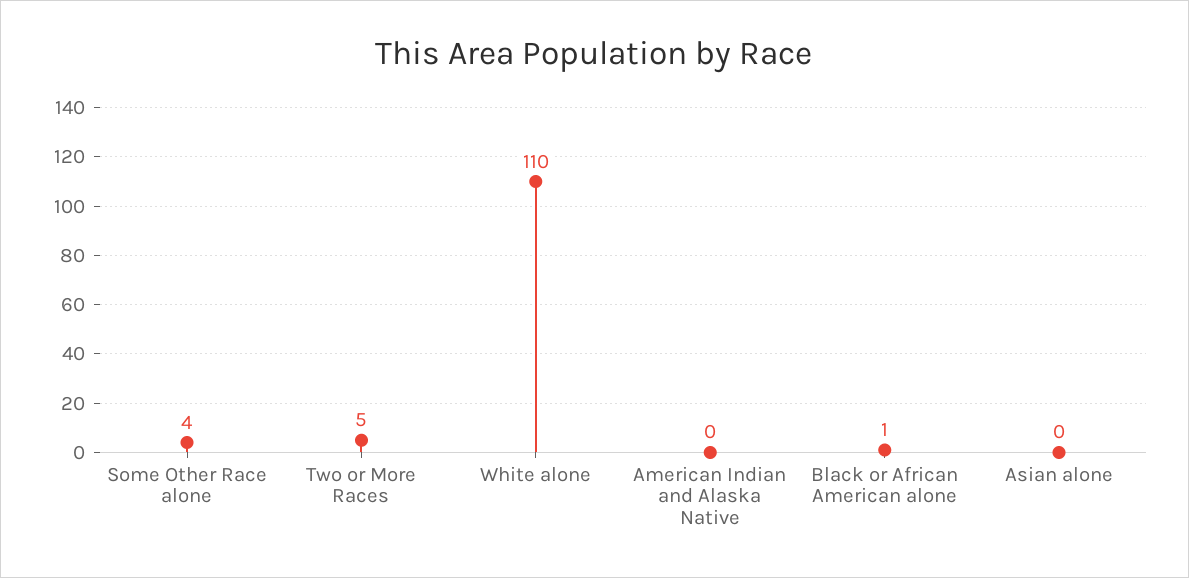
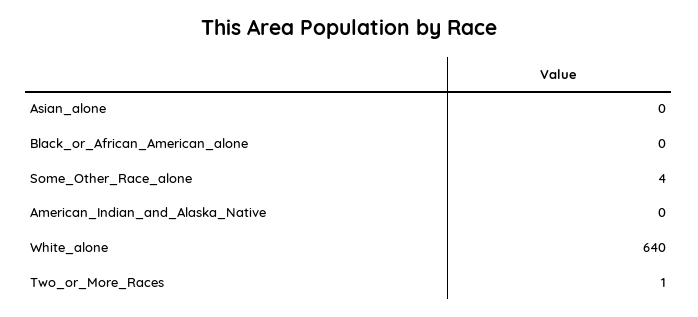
  {
    "Some Other Race alone": 4,
-   "Two or More Races": 5,
+   "Two or More Races": 1,
-   "White alone": 110,
+   "White alone": 640,
    "American Indian and Alaska Native": 0,
-   "Black or African American alone": 1,
+   "Black or African American alone": 0,
    "Asian alone": 0
  }

